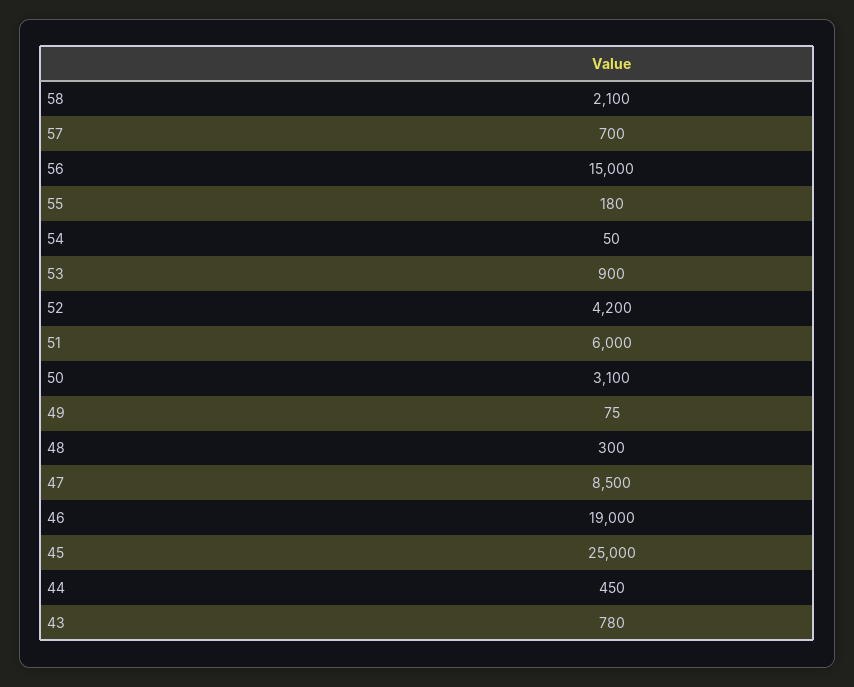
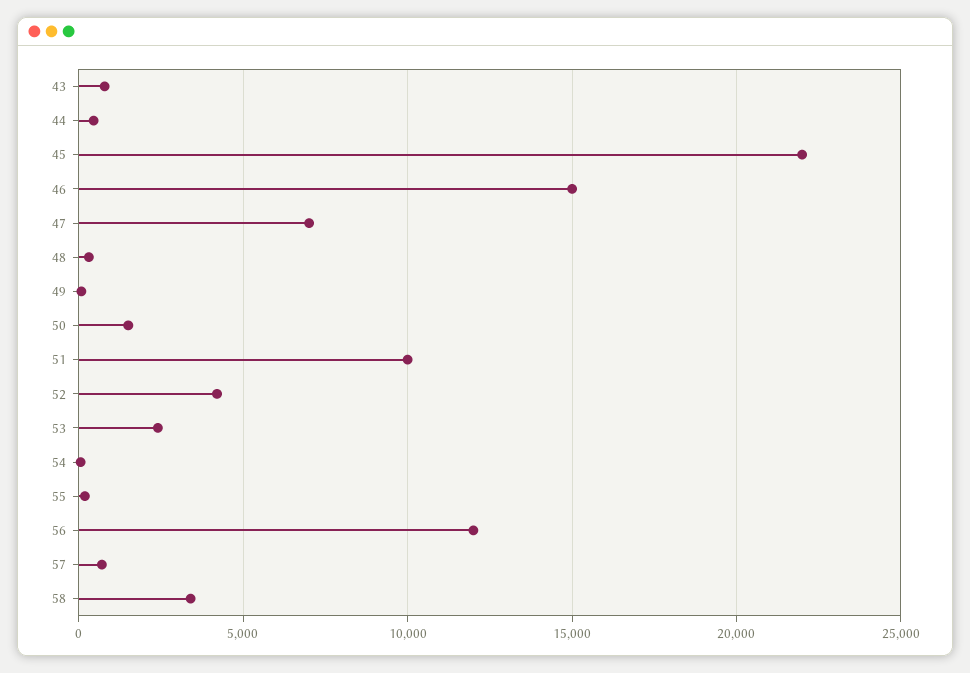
  {
-   "58": 2100,
+   "58": 3500,
    "57": 700,
-   "56": 15000,
+   "56": 12000,
    "55": 180,
    "54": 50,
-   "53": 900,
+   "53": 2500,
    "52": 4200,
-   "51": 6000,
+   "51": 10000,
-   "50": 3100,
+   "50": 1500,
    "49": 75,
    "48": 300,
-   "47": 8500,
+   "47": 7000,
-   "46": 19000,
+   "46": 15000,
-   "45": 25000,
+   "45": 22000,
    "44": 450,
    "43": 780
  }

